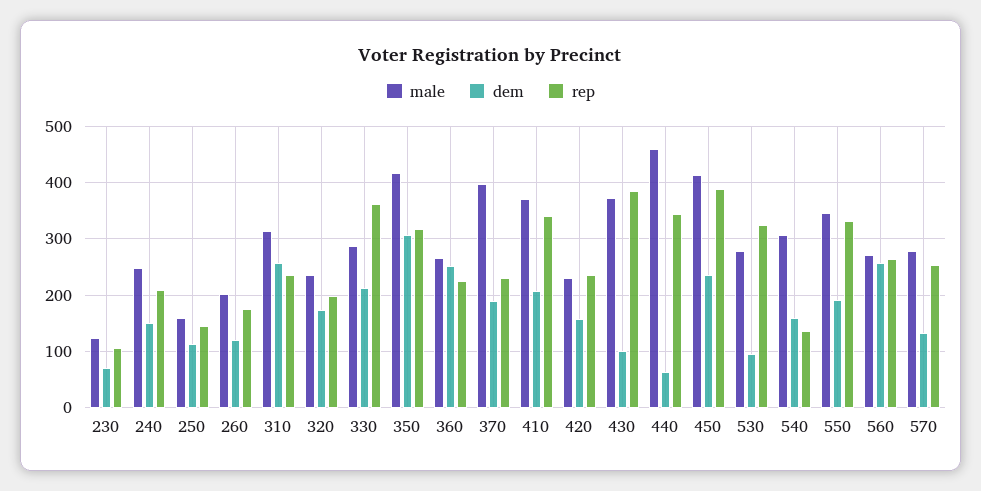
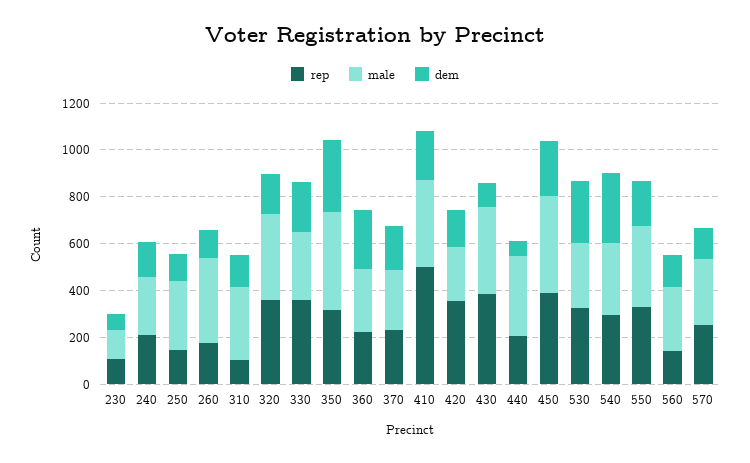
  {
    "male": {
      "230": 120,
      "240": 240,
-     "250": 160,
+     "250": 300,
-     "260": 200,
+     "260": 350,
      "310": 320,
-     "320": 240,
+     "320": 350,
      "330": 280,
      "350": 420,
      "360": 260,
-     "370": 400,
+     "370": 250,
      "410": 380,
      "420": 240,
      "430": 380,
-     "440": 460,
+     "440": 350,
      "450": 420,
      "530": 280,
      "540": 300,
      "550": 340,
      "560": 280,
      "570": 280
    },
    "dem": {
      "230": 80,
      "240": 160,
      "250": 120,
      "260": 120,
-     "310": 260,
+     "310": 150,
      "320": 180,
      "330": 220,
      "350": 300,
      "360": 260,
      "370": 180,
      "410": 200,
      "420": 160,
      "430": 100,
      "440": 60,
      "450": 240,
-     "530": 100,
+     "530": 250,
-     "540": 160,
+     "540": 300,
      "550": 200,
-     "560": 260,
+     "560": 150,
      "570": 140
    },
    "rep": {
      "230": 100,
      "240": 220,
      "250": 140,
      "260": 180,
-     "310": 240,
+     "310": 100,
-     "320": 200,
+     "320": 350,
      "330": 360,
      "350": 320,
      "360": 220,
      "370": 240,
-     "410": 340,
+     "410": 500,
-     "420": 240,
+     "420": 350,
      "430": 380,
-     "440": 340,
+     "440": 200,
      "450": 380,
      "530": 320,
-     "540": 140,
+     "540": 300,
      "550": 340,
-     "560": 260,
+     "560": 150,
      "570": 260
    }
  }

